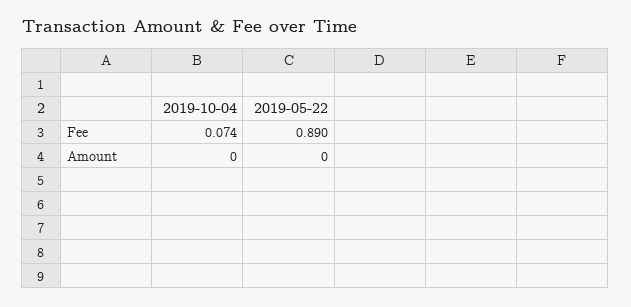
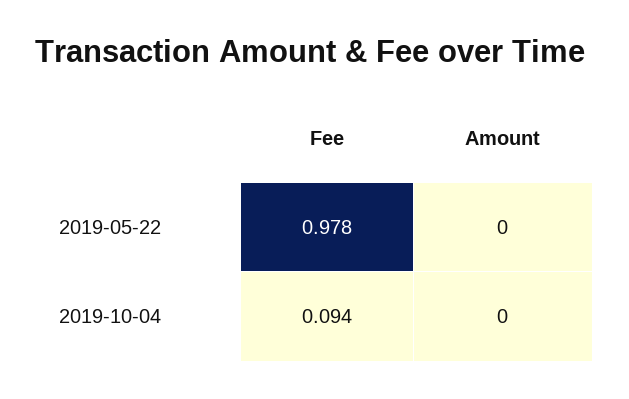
  {
    "2019-10-04": {
-     "Fee": 0.074,
+     "Fee": 0.094,
      "Amount": 0
    },
    "2019-05-22": {
-     "Fee": 0.89,
+     "Fee": 0.978,
      "Amount": 0
    }
  }

